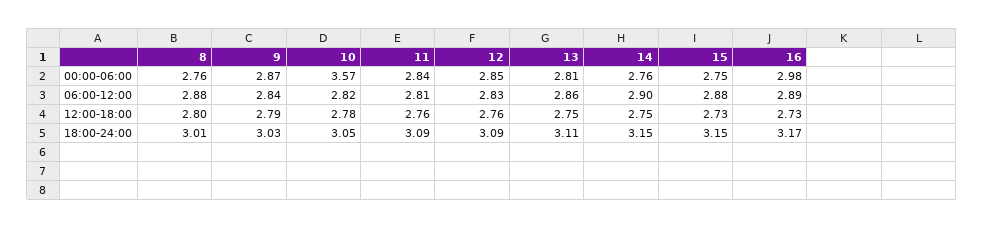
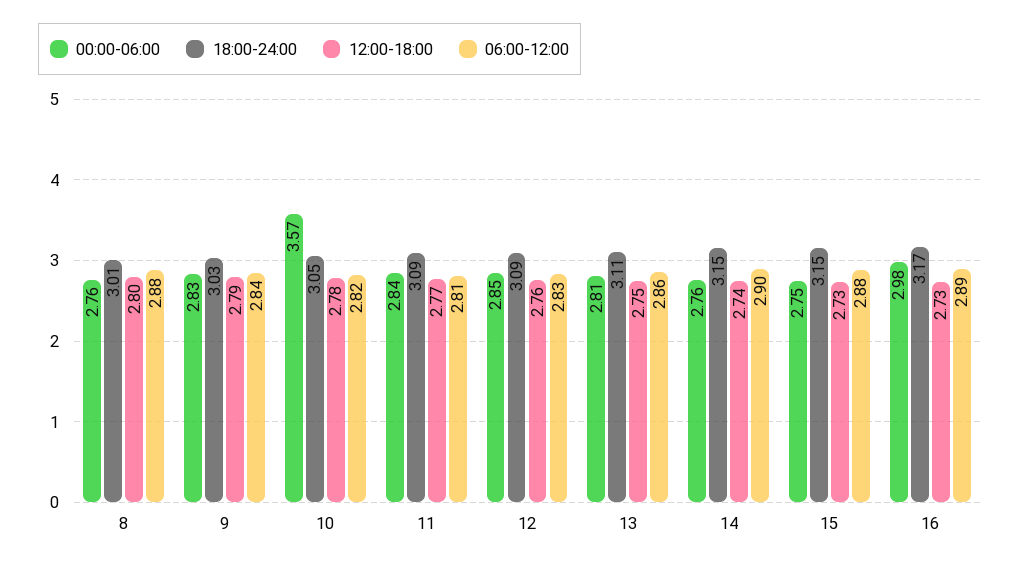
  {
    "00:00-06:00": {
      "8": 2.76,
-     "9": 2.87,
+     "9": 2.83,
      "10": 3.57,
      "11": 2.84,
      "12": 2.85,
      "13": 2.81,
      "14": 2.76,
      "15": 2.75,
      "16": 2.98
    },
    "06:00-12:00": {
      "8": 2.88,
      "9": 2.84,
      "10": 2.82,
      "11": 2.81,
      "12": 2.83,
      "13": 2.86,
      "14": 2.9,
      "15": 2.88,
      "16": 2.89
    },
    "12:00-18:00": {
      "8": 2.8,
      "9": 2.79,
      "10": 2.78,
-     "11": 2.76,
+     "11": 2.77,
      "12": 2.76,
      "13": 2.75,
-     "14": 2.75,
+     "14": 2.74,
      "15": 2.73,
      "16": 2.73
    },
    "18:00-24:00": {
      "8": 3.01,
      "9": 3.03,
      "10": 3.05,
      "11": 3.09,
      "12": 3.09,
      "13": 3.11,
      "14": 3.15,
      "15": 3.15,
      "16": 3.17
    }
  }

